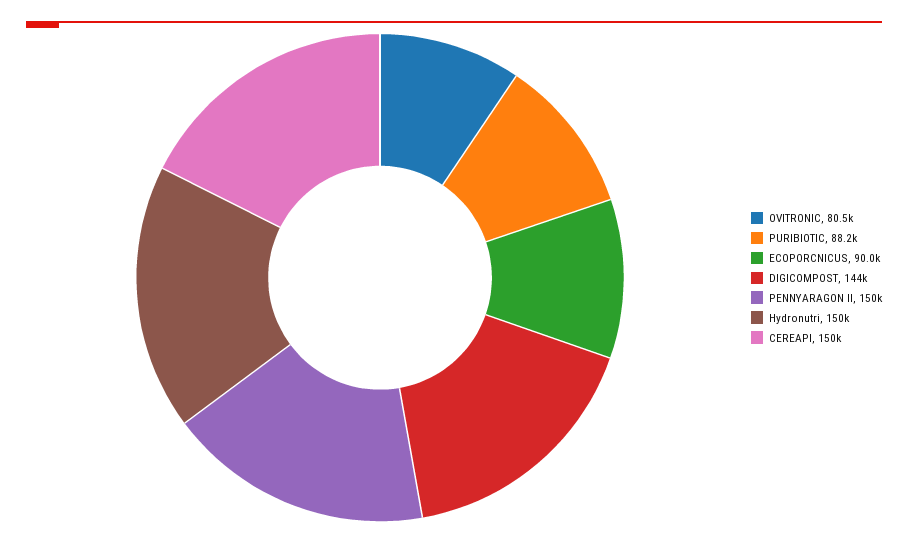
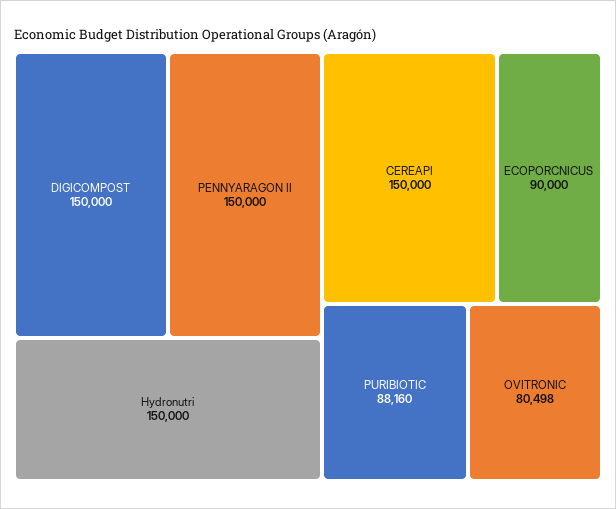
  {
    "OVITRONIC": 80498,
    "PURIBIOTIC": 88160,
    "ECOPORCNICUS": 90000,
-   "DIGICOMPOST": 144000,
+   "DIGICOMPOST": 150000,
    "PENNYARAGON II": 150000,
    "Hydronutri": 150000,
    "CEREAPI": 150000
  }

